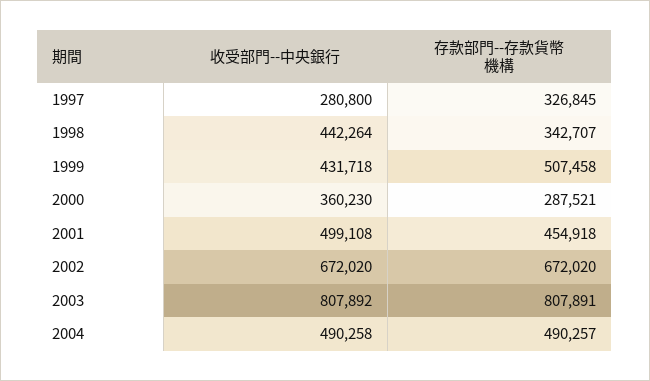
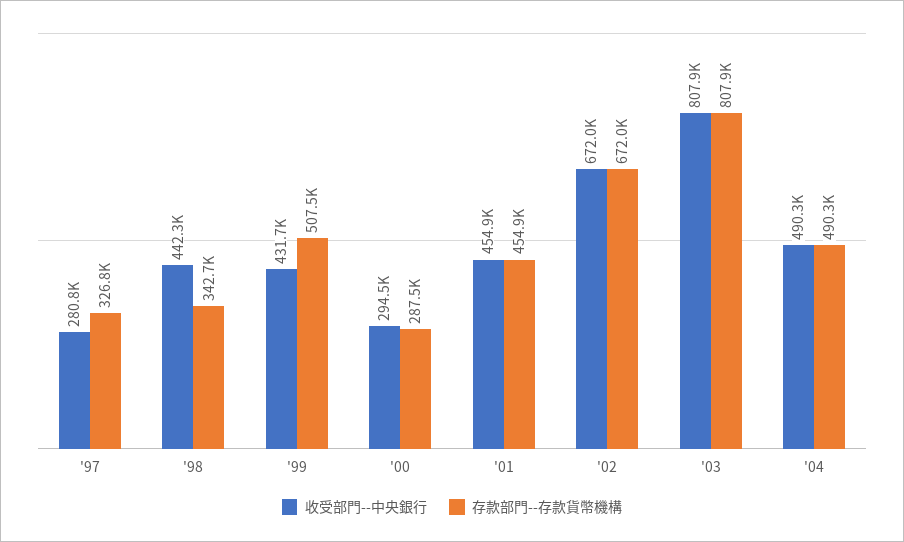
  {
    "收受部門--中央銀行": {
      "1997": 280800,
      "1998": 442264,
      "1999": 431718,
-     "2000": 360230,
+     "2000": 294500,
-     "2001": 499108,
+     "2001": 454900,
      "2002": 672020,
      "2003": 807892,
      "2004": 490258
    },
    "存款部門--存款貨幣機構": {
      "1997": 326845,
      "1998": 342707,
      "1999": 507458,
      "2000": 287521,
      "2001": 454918,
      "2002": 672020,
      "2003": 807891,
      "2004": 490257
    }
  }

